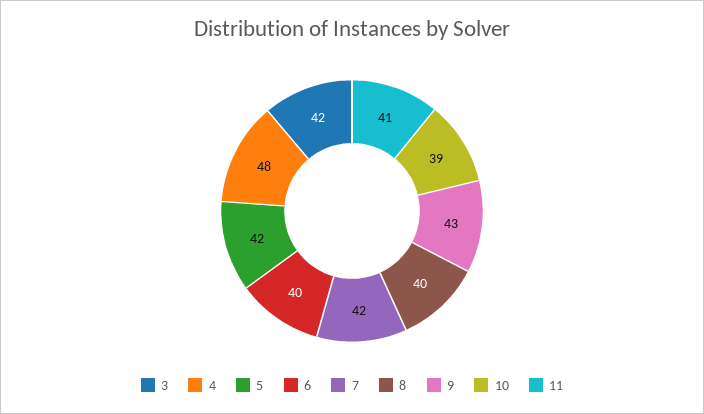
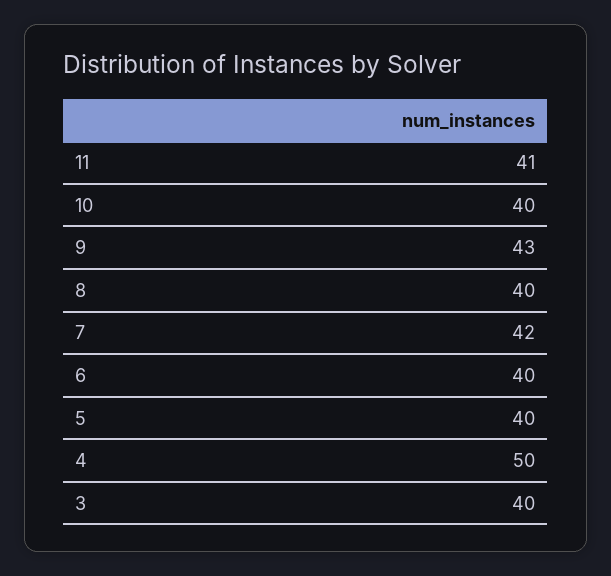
  {
-   "3": 42,
+   "3": 40,
-   "4": 48,
+   "4": 50,
-   "5": 42,
+   "5": 40,
    "6": 40,
    "7": 42,
    "8": 40,
    "9": 43,
-   "10": 39,
+   "10": 40,
    "11": 41
  }

